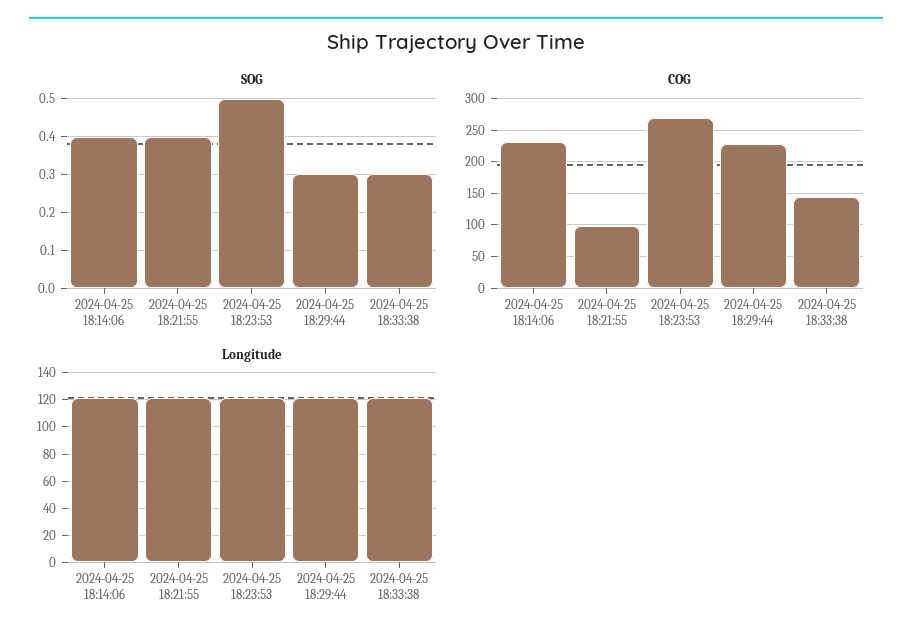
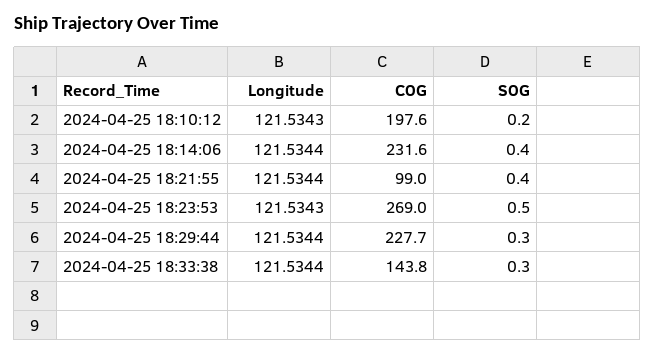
  {
    "SOG": {
      "2024-04-25 18:14:06": 0.4,
      "2024-04-25 18:21:55": 0.4,
      "2024-04-25 18:23:53": 0.5,
      "2024-04-25 18:29:44": 0.3,
-     "2024-04-25 18:33:38": 0.3
+     "2024-04-25 18:33:38": 0.3,
+     "2024-04-25 18:10:12": 0.2
    },
    "COG": {
      "2024-04-25 18:14:06": 231.6,
      "2024-04-25 18:21:55": 99,
      "2024-04-25 18:23:53": 269,
      "2024-04-25 18:29:44": 227.7,
-     "2024-04-25 18:33:38": 143.8
+     "2024-04-25 18:33:38": 143.8,
+     "2024-04-25 18:10:12": 197.6
    },
    "Longitude": {
      "2024-04-25 18:14:06": 121.5344,
      "2024-04-25 18:21:55": 121.5344,
      "2024-04-25 18:23:53": 121.5343,
      "2024-04-25 18:29:44": 121.5344,
-     "2024-04-25 18:33:38": 121.5344
+     "2024-04-25 18:33:38": 121.5344,
+     "2024-04-25 18:10:12": 121.5343
    }
  }

